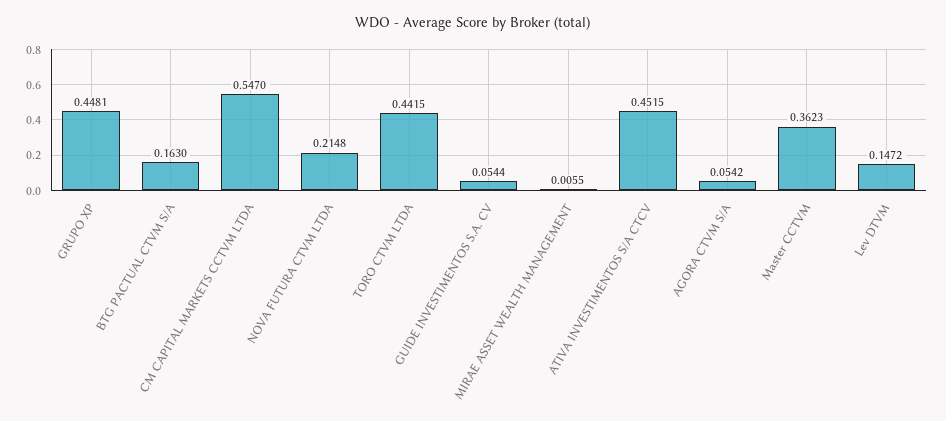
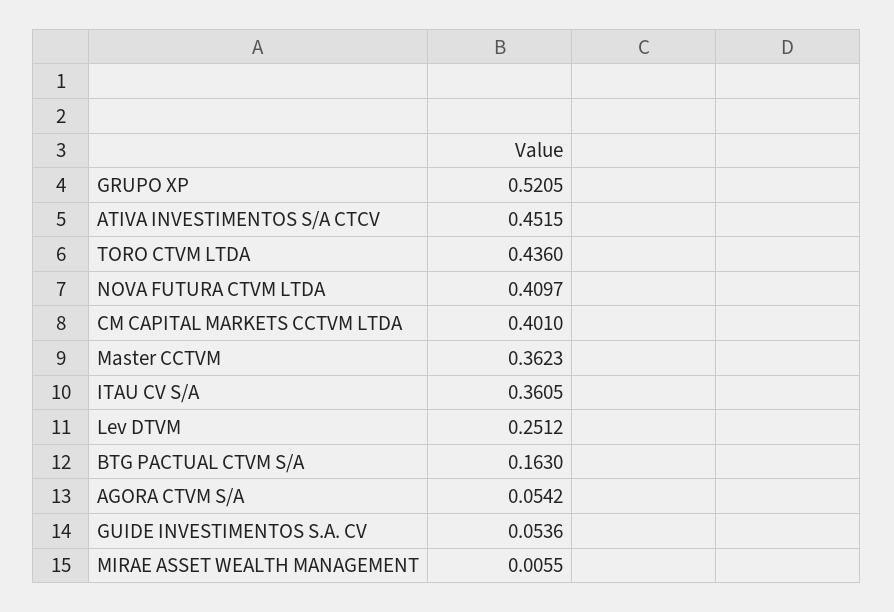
  {
-   "GRUPO XP": 0.4481,
+   "GRUPO XP": 0.5205,
    "BTG PACTUAL CTVM S/A": 0.163,
-   "CM CAPITAL MARKETS CCTVM LTDA": 0.547,
+   "CM CAPITAL MARKETS CCTVM LTDA": 0.401,
-   "NOVA FUTURA CTVM LTDA": 0.2148,
+   "NOVA FUTURA CTVM LTDA": 0.4097,
-   "TORO CTVM LTDA": 0.4415,
+   "TORO CTVM LTDA": 0.436,
-   "GUIDE INVESTIMENTOS S.A. CV": 0.0544,
+   "GUIDE INVESTIMENTOS S.A. CV": 0.0536,
    "MIRAE ASSET WEALTH MANAGEMENT": 0.0055,
    "ATIVA INVESTIMENTOS S/A CTCV": 0.4515,
    "AGORA CTVM S/A": 0.0542,
    "Master CCTVM": 0.3623,
-   "Lev DTVM": 0.1472
+   "Lev DTVM": 0.2512,
+   "ITAU CV S/A": 0.3605
  }

